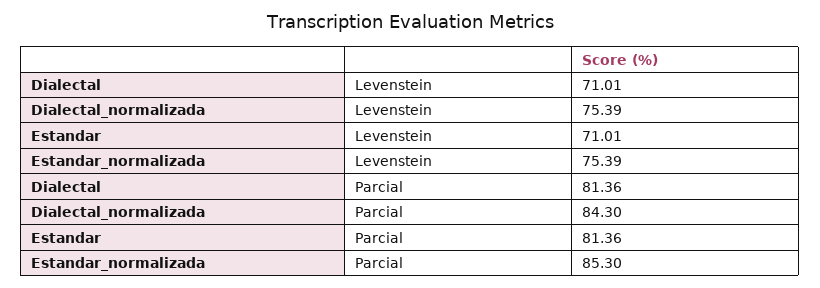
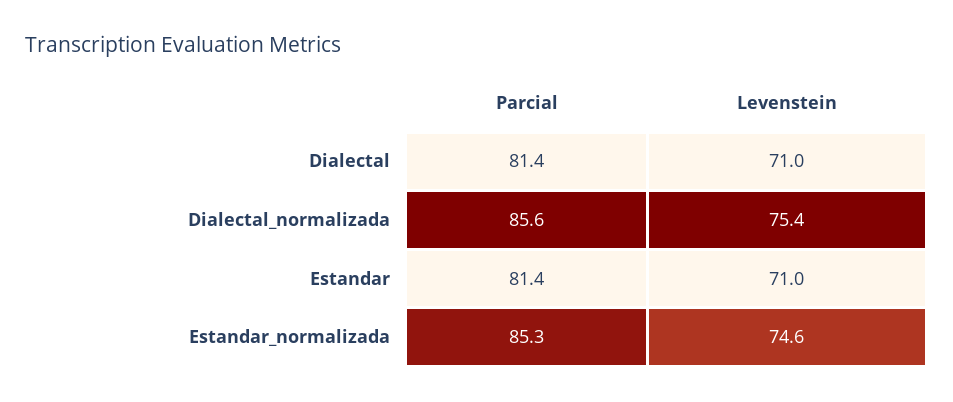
  {
    "Dialectal": {
      "Levenstein": 71.01,
      "Parcial": 81.36
    },
    "Dialectal_normalizada": {
      "Levenstein": 75.39,
-     "Parcial": 84.3
+     "Parcial": 85.6
    },
    "Estandar": {
      "Levenstein": 71.01,
      "Parcial": 81.36
    },
    "Estandar_normalizada": {
-     "Levenstein": 75.39,
+     "Levenstein": 74.6,
      "Parcial": 85.3
    }
  }

